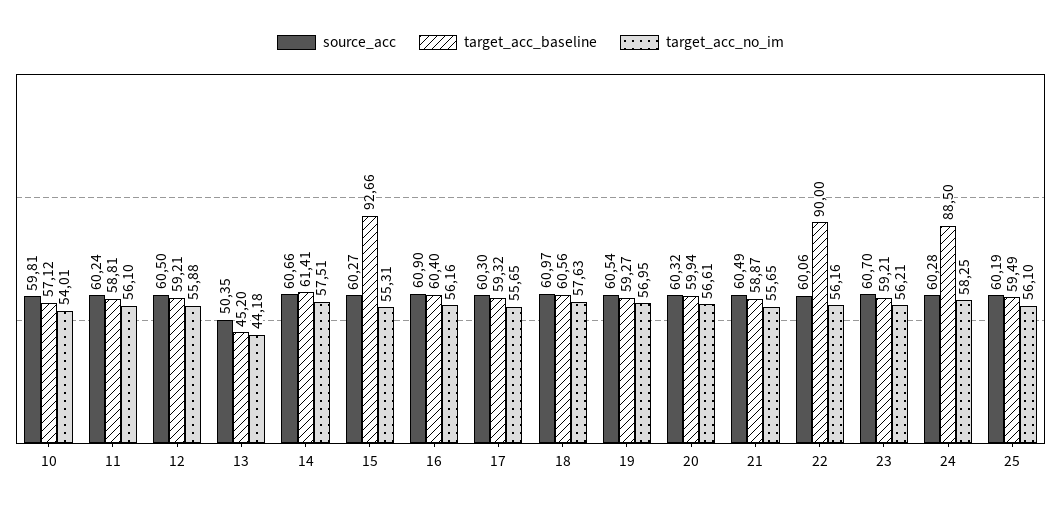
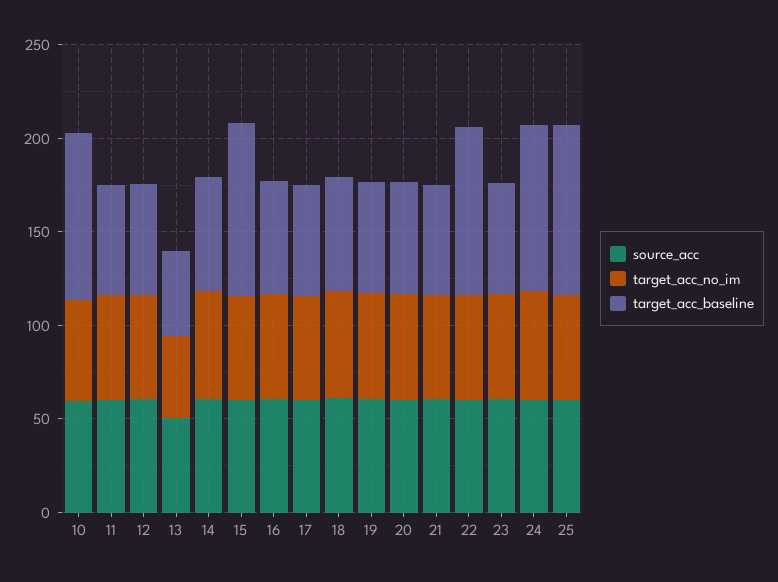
  {
    "source_acc": {
      "10": 59.81,
      "11": 60.24,
      "12": 60.5,
      "13": 50.35,
      "14": 60.66,
      "15": 60.27,
      "16": 60.9,
      "17": 60.3,
      "18": 60.97,
      "19": 60.54,
      "20": 60.32,
      "21": 60.49,
      "22": 60.06,
      "23": 60.7,
      "24": 60.28,
      "25": 60.19
    },
    "target_acc_baseline": {
-     "10": 57.12,
+     "10": 90,
      "11": 58.81,
      "12": 59.21,
      "13": 45.2,
      "14": 61.41,
      "15": 92.66,
      "16": 60.4,
      "17": 59.32,
      "18": 60.56,
      "19": 59.27,
      "20": 59.94,
      "21": 58.87,
      "22": 90,
      "23": 59.21,
      "24": 88.5,
-     "25": 59.49
+     "25": 90
    },
    "target_acc_no_im": {
      "10": 54.01,
      "11": 56.1,
      "12": 55.88,
      "13": 44.18,
      "14": 57.51,
      "15": 55.31,
      "16": 56.16,
      "17": 55.65,
      "18": 57.63,
      "19": 56.95,
      "20": 56.61,
      "21": 55.65,
      "22": 56.16,
      "23": 56.21,
      "24": 58.25,
      "25": 56.1
    }
  }

